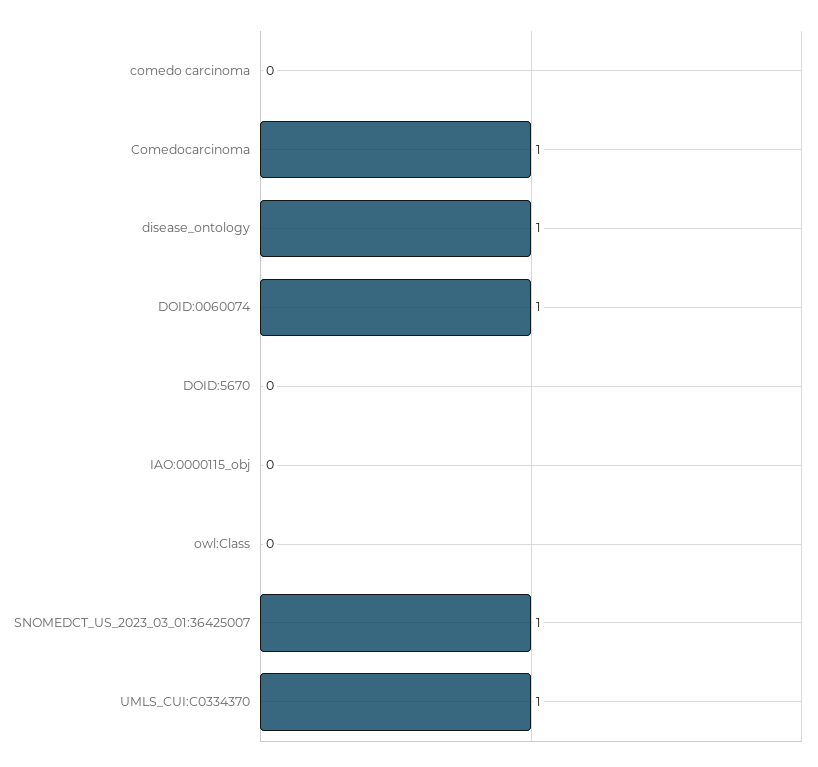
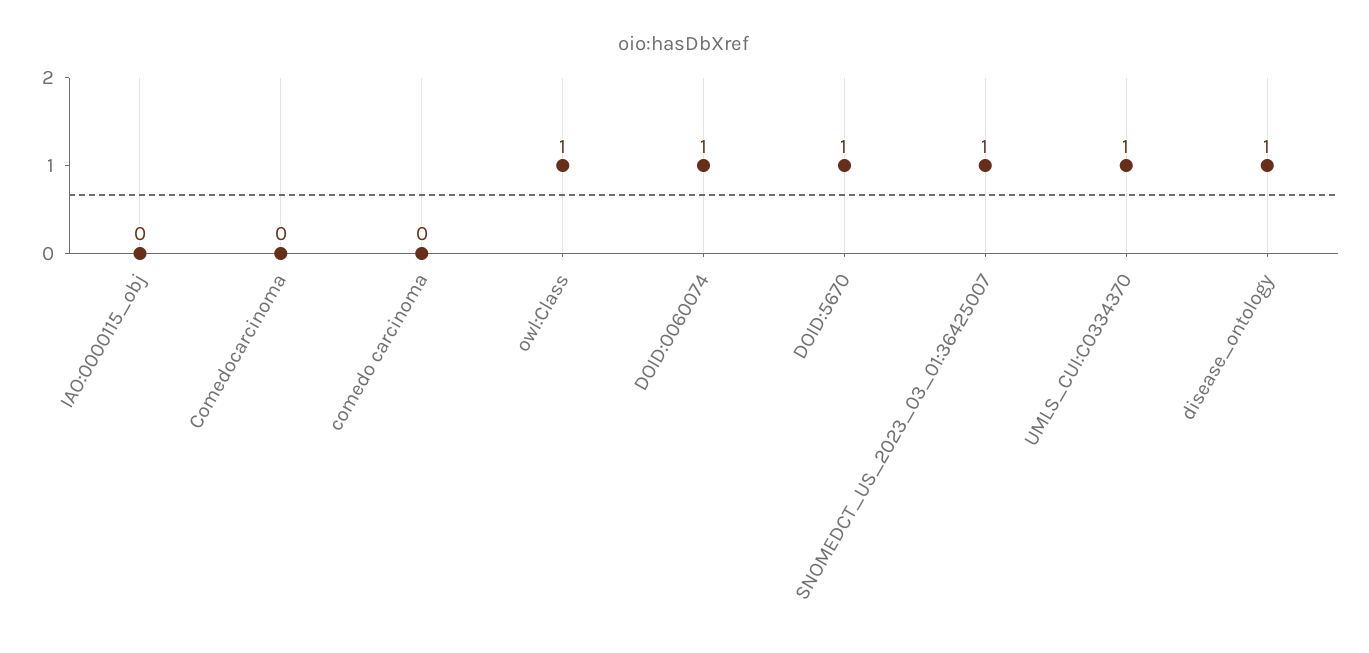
  {
    "comedo carcinoma": 0,
-   "Comedocarcinoma": 1,
+   "Comedocarcinoma": 0,
    "disease_ontology": 1,
    "DOID:0060074": 1,
-   "DOID:5670": 0,
+   "DOID:5670": 1,
    "IAO:0000115_obj": 0,
-   "owl:Class": 0,
+   "owl:Class": 1,
    "SNOMEDCT_US_2023_03_01:36425007": 1,
    "UMLS_CUI:C0334370": 1
  }

